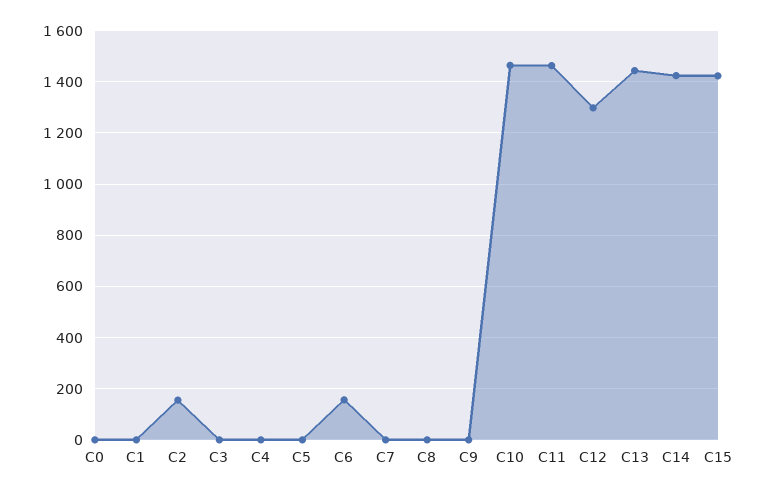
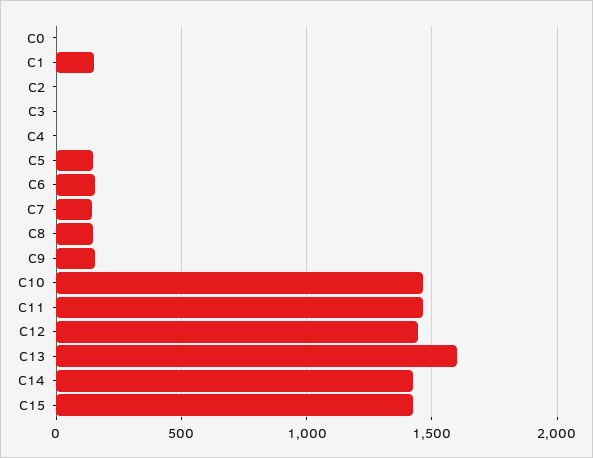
  {
    "C0": 0,
-   "C1": 0,
+   "C1": 150,
-   "C2": 150,
+   "C2": 0,
    "C3": 0,
    "C4": 0,
-   "C5": 0,
+   "C5": 150,
    "C6": 150,
-   "C7": 0,
+   "C7": 150,
-   "C8": 0,
+   "C8": 150,
-   "C9": 0,
+   "C9": 150,
    "C10": 1475,
    "C11": 1475,
-   "C12": 1300,
+   "C12": 1450,
-   "C13": 1450,
+   "C13": 1600,
    "C14": 1425,
    "C15": 1425
  }

